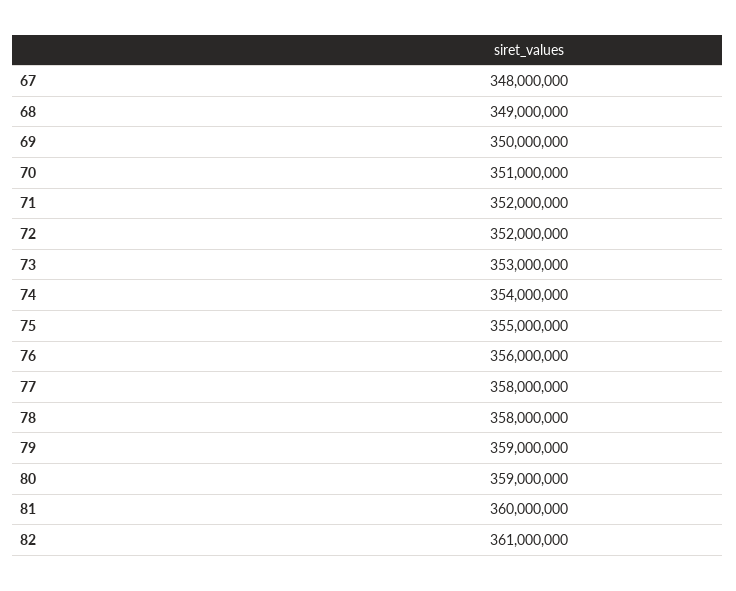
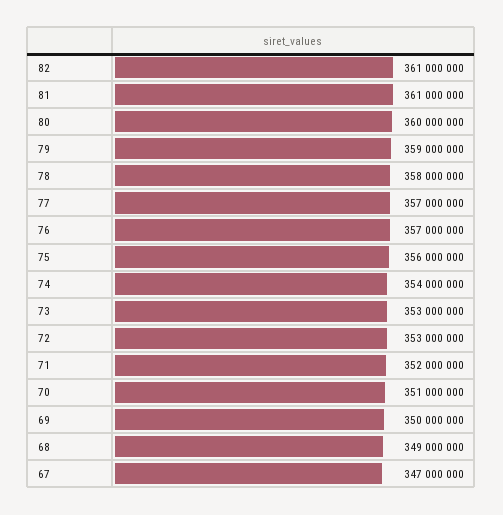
  {
-   "67": 348000000,
+   "67": 347000000,
    "68": 349000000,
    "69": 350000000,
    "70": 351000000,
    "71": 352000000,
-   "72": 352000000,
+   "72": 353000000,
    "73": 353000000,
    "74": 354000000,
-   "75": 355000000,
+   "75": 356000000,
-   "76": 356000000,
+   "76": 357000000,
-   "77": 358000000,
+   "77": 357000000,
    "78": 358000000,
    "79": 359000000,
-   "80": 359000000,
+   "80": 360000000,
-   "81": 360000000,
+   "81": 361000000,
    "82": 361000000
  }

